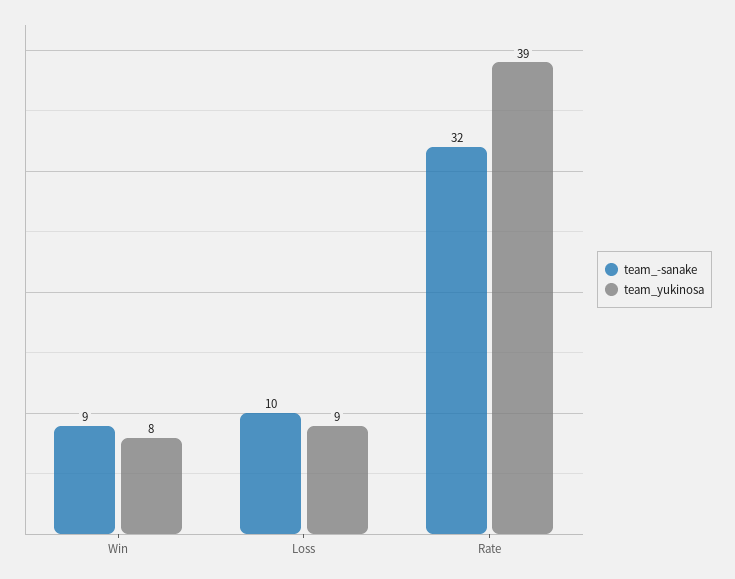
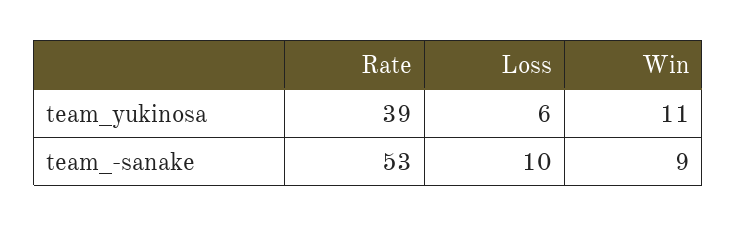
  {
    "team_-sanake": {
      "Win": 9,
      "Loss": 10,
-     "Rate": 32
+     "Rate": 53
    },
    "team_yukinosa": {
-     "Win": 8,
+     "Win": 11,
-     "Loss": 9,
+     "Loss": 6,
      "Rate": 39
    }
  }

